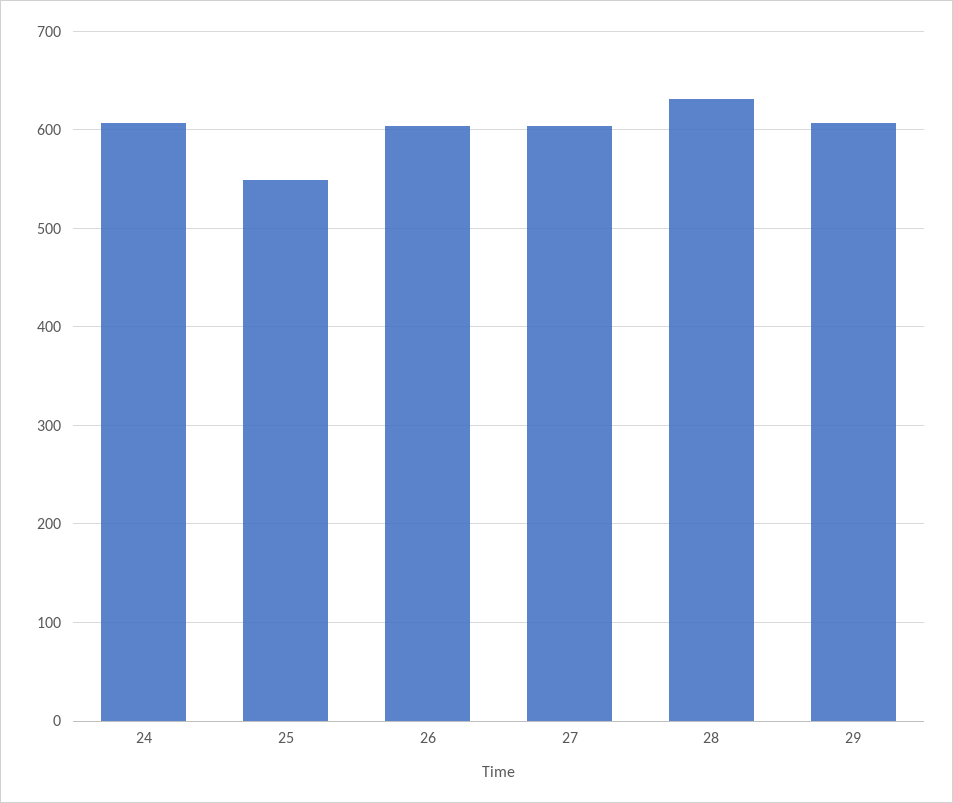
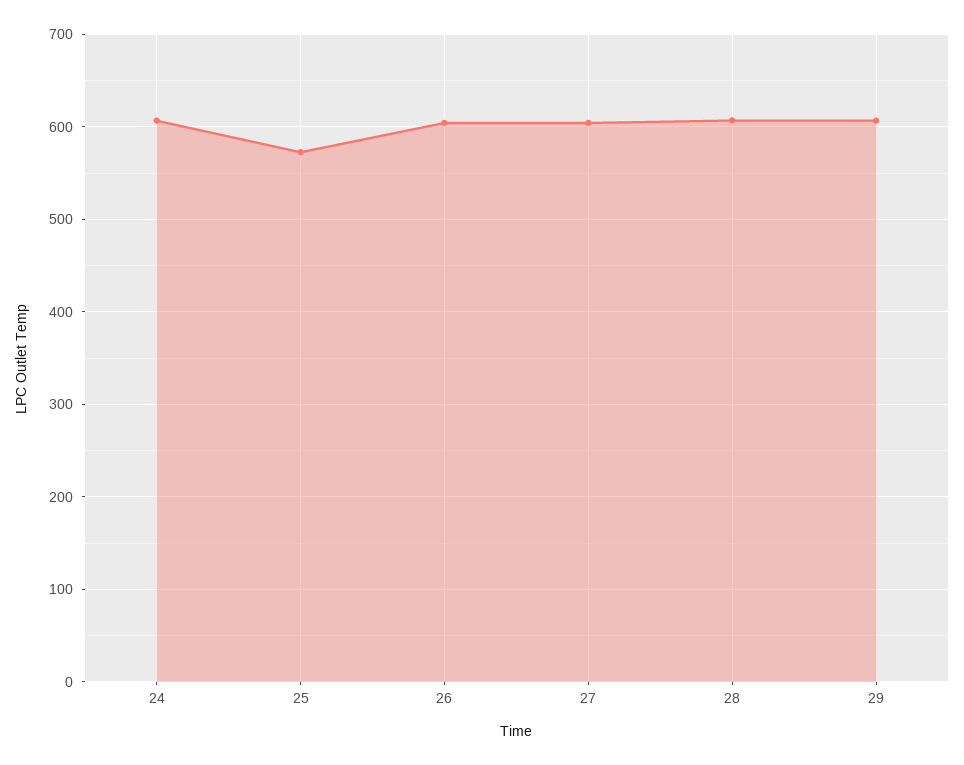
  {
    "24": 610,
-   "25": 550,
+   "25": 570,
    "26": 600,
    "27": 600,
-   "28": 630,
+   "28": 610,
    "29": 610
  }

